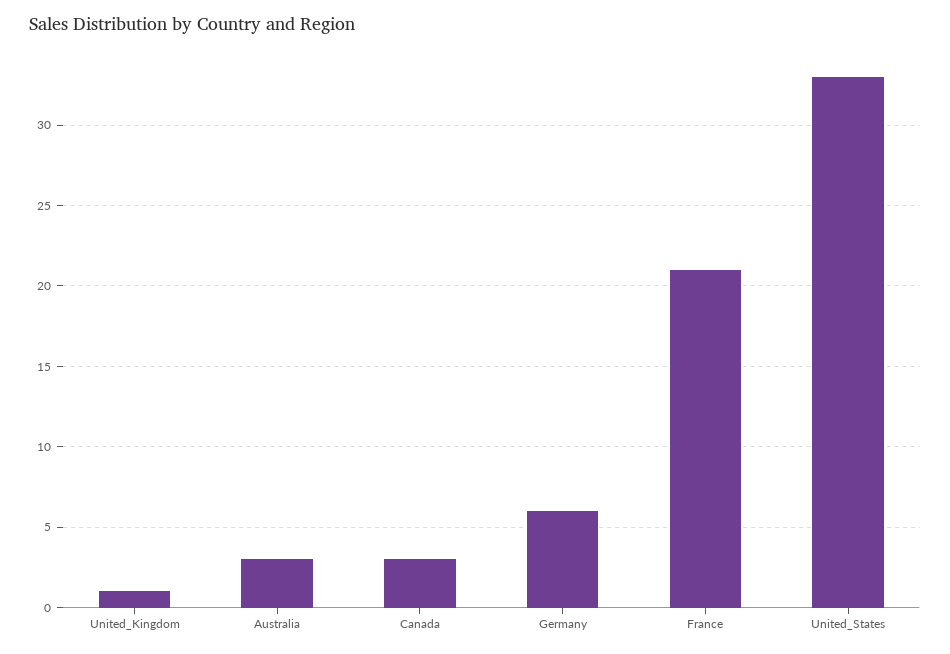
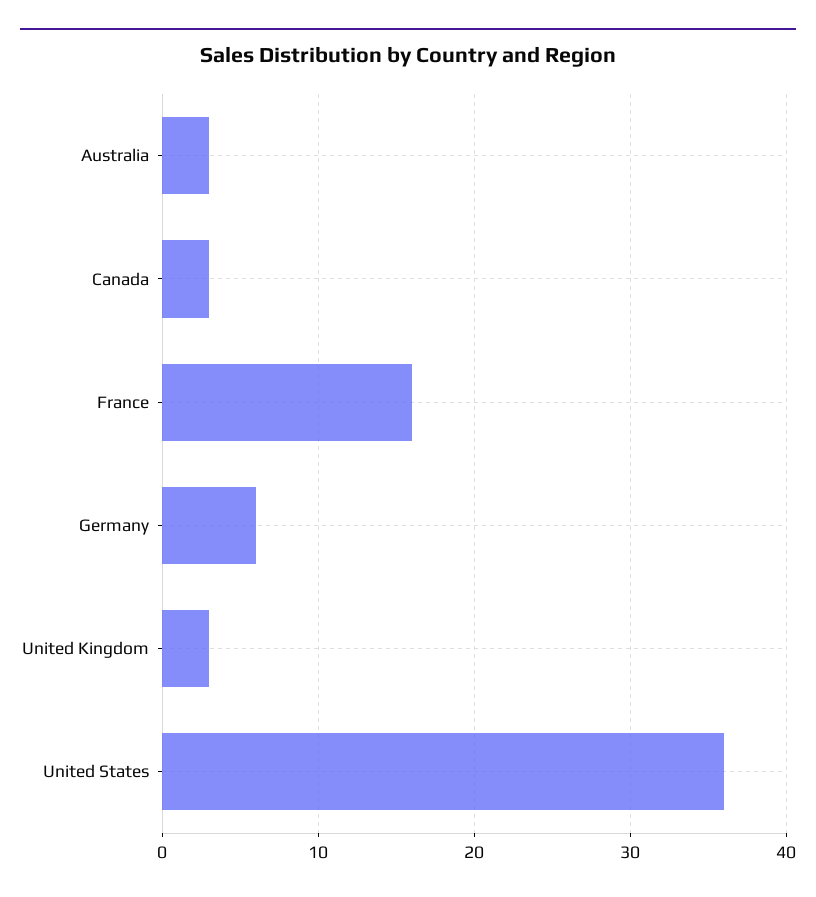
  {
-   "United_Kingdom": 1,
+   "United_Kingdom": 3,
    "Australia": 3,
    "Canada": 3,
    "Germany": 6,
-   "France": 21,
+   "France": 16,
-   "United_States": 33
+   "United_States": 36
  }

